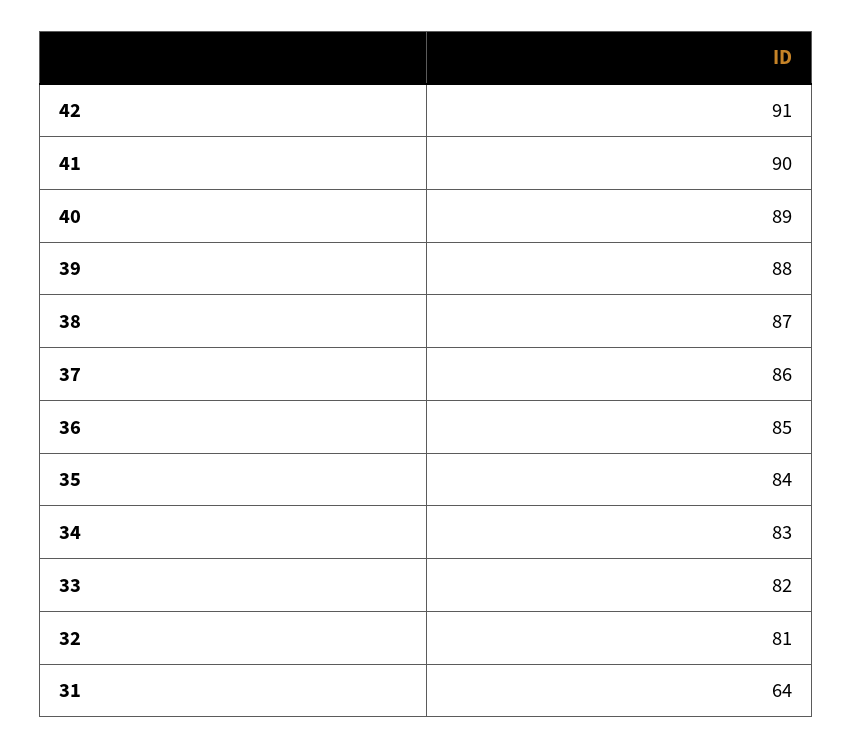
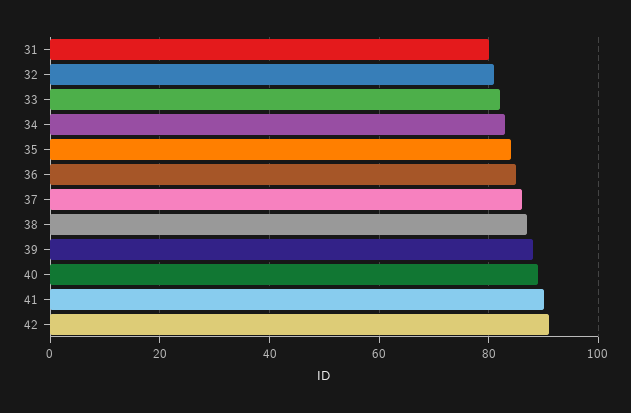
  {
    "42": 91,
    "41": 90,
    "40": 89,
    "39": 88,
    "38": 87,
    "37": 86,
    "36": 85,
    "35": 84,
    "34": 83,
    "33": 82,
    "32": 81,
-   "31": 64
+   "31": 80
  }

